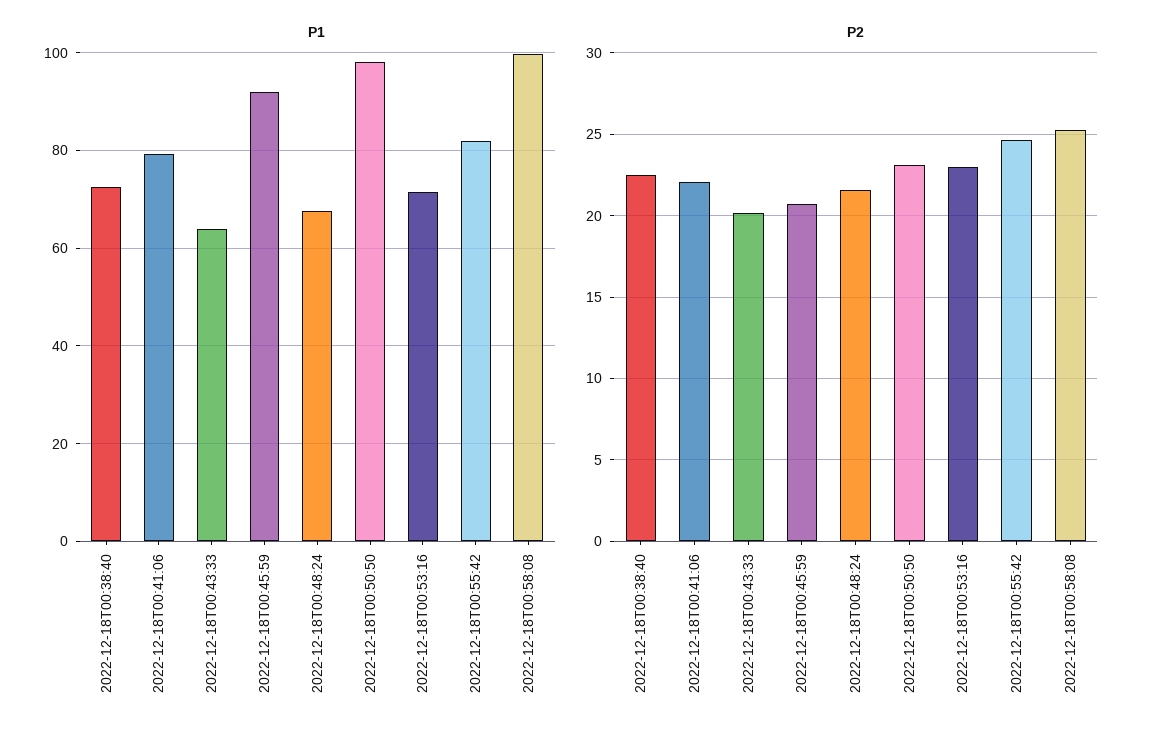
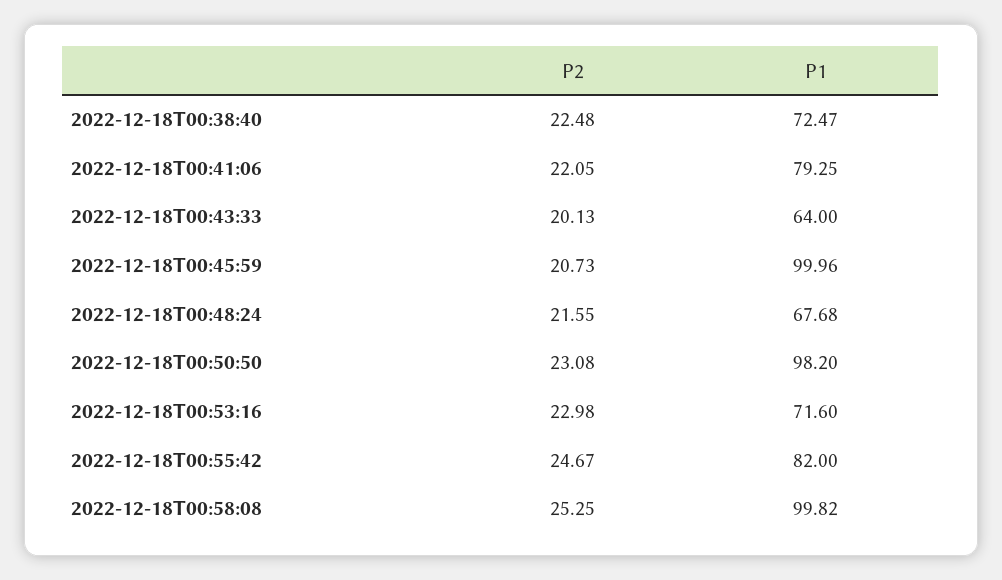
  {
    "P1": {
      "2022-12-18T00:38:40": 72.47,
      "2022-12-18T00:41:06": 79.25,
      "2022-12-18T00:43:33": 64,
-     "2022-12-18T00:45:59": 92,
+     "2022-12-18T00:45:59": 99.96,
      "2022-12-18T00:48:24": 67.68,
      "2022-12-18T00:50:50": 98.2,
      "2022-12-18T00:53:16": 71.6,
      "2022-12-18T00:55:42": 82,
      "2022-12-18T00:58:08": 99.82
    },
    "P2": {
      "2022-12-18T00:38:40": 22.48,
      "2022-12-18T00:41:06": 22.05,
      "2022-12-18T00:43:33": 20.13,
      "2022-12-18T00:45:59": 20.73,
      "2022-12-18T00:48:24": 21.55,
      "2022-12-18T00:50:50": 23.08,
      "2022-12-18T00:53:16": 22.98,
      "2022-12-18T00:55:42": 24.67,
      "2022-12-18T00:58:08": 25.25
    }
  }

